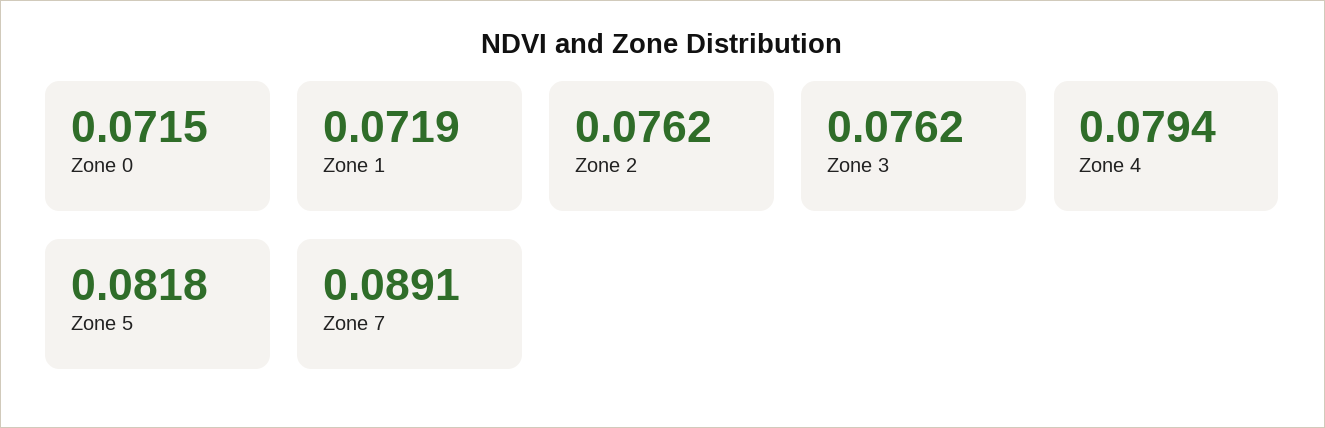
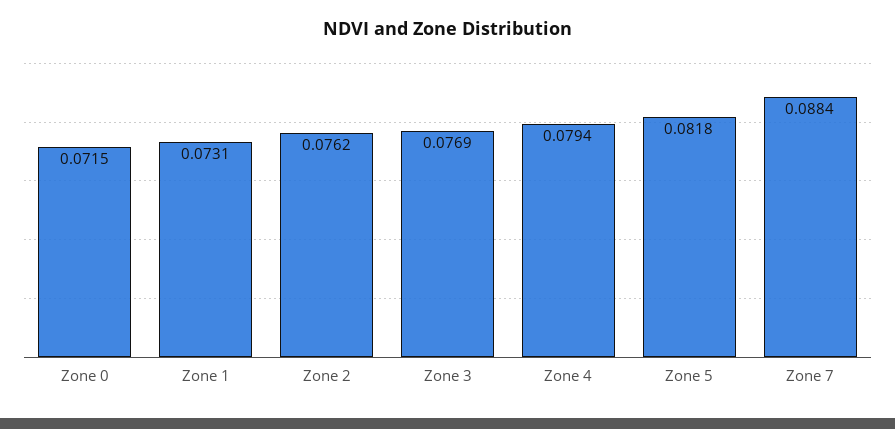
  {
    "Zone 0": 0.0715,
-   "Zone 1": 0.0719,
+   "Zone 1": 0.0731,
    "Zone 2": 0.0762,
-   "Zone 3": 0.0762,
+   "Zone 3": 0.0769,
    "Zone 4": 0.0794,
    "Zone 5": 0.0818,
-   "Zone 7": 0.0891
+   "Zone 7": 0.0884
  }

